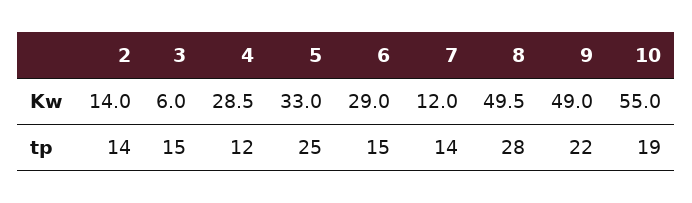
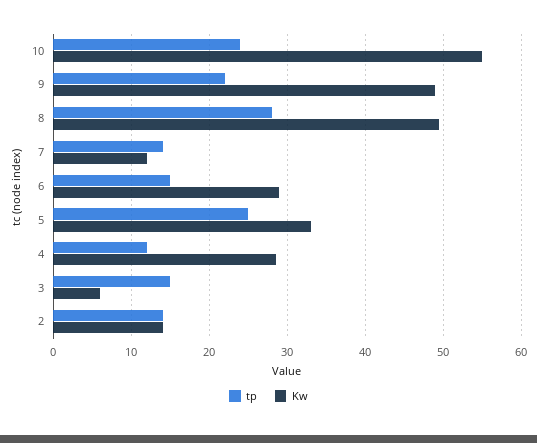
  {
    "Kw": {
      "2": 14,
      "3": 6,
      "4": 28.5,
      "5": 33,
      "6": 29,
      "7": 12,
      "8": 49.5,
      "9": 49,
      "10": 55
    },
    "tp": {
      "2": 14,
      "3": 15,
      "4": 12,
      "5": 25,
      "6": 15,
      "7": 14,
      "8": 28,
      "9": 22,
-     "10": 19
+     "10": 24
    }
  }

